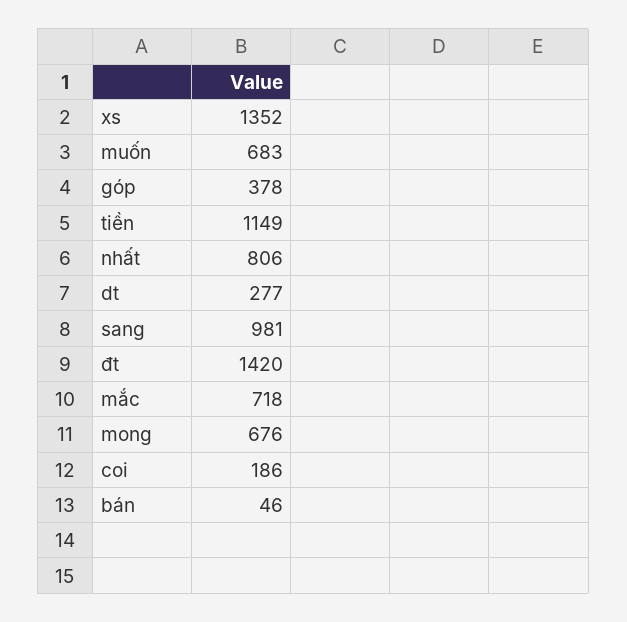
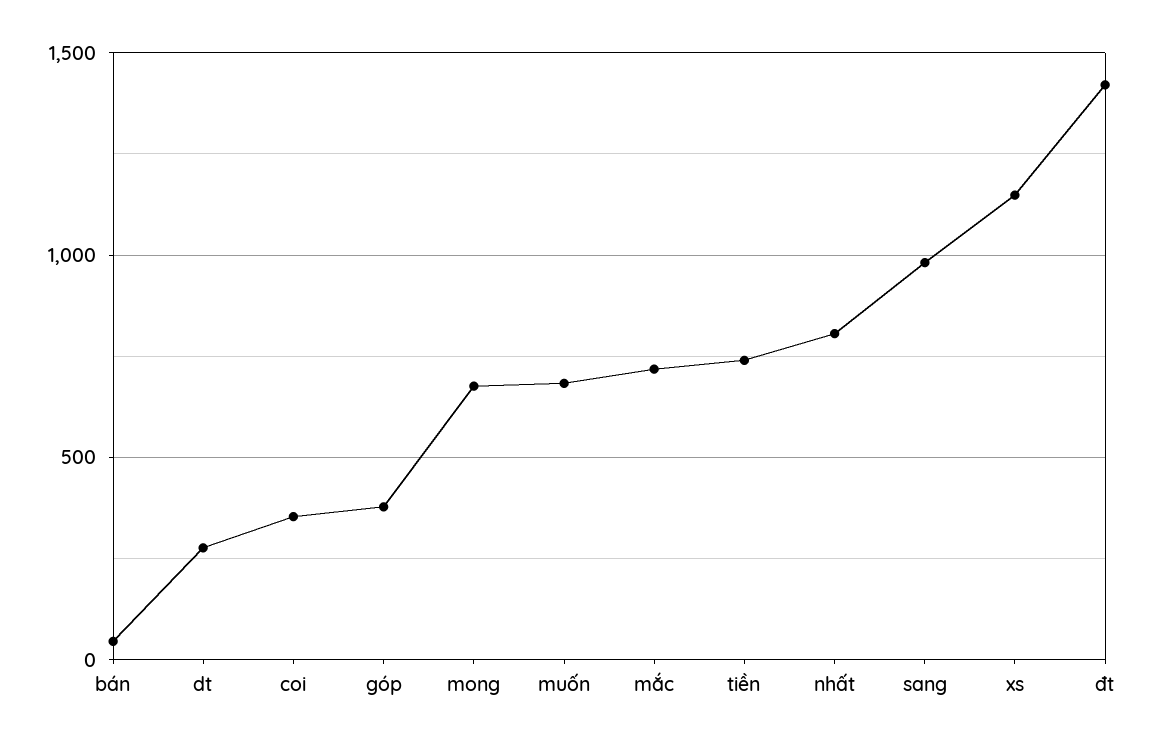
  {
-   "xs": 1352,
+   "xs": 1150,
    "muốn": 683,
    "góp": 378,
-   "tiền": 1149,
+   "tiền": 750,
    "nhất": 806,
    "dt": 277,
    "sang": 981,
    "đt": 1420,
    "mắc": 718,
    "mong": 676,
-   "coi": 186,
+   "coi": 350,
    "bán": 46
  }

